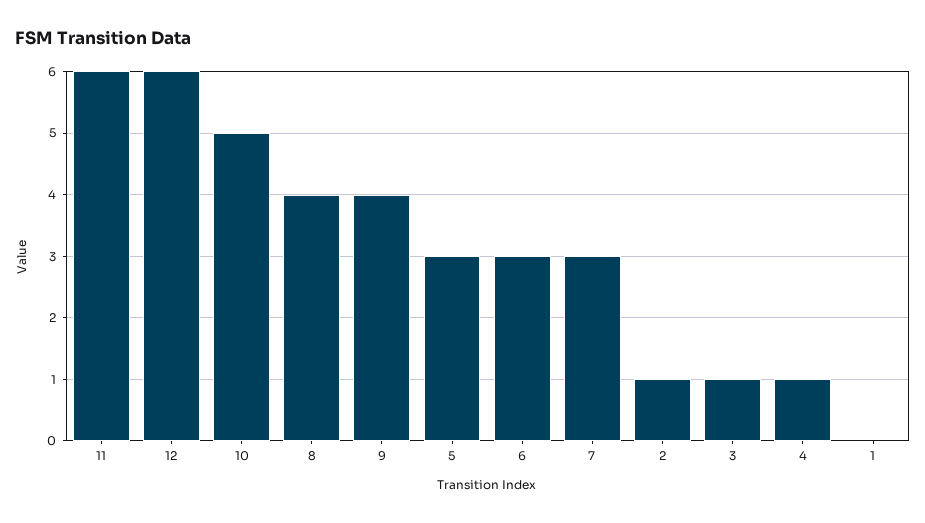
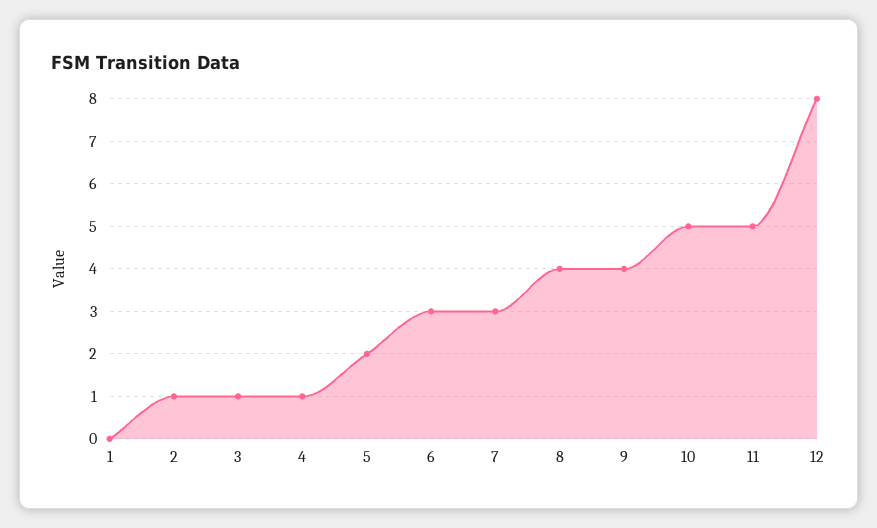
  {
-   "11": 6,
+   "11": 5,
-   "12": 6,
+   "12": 8,
    "10": 5,
    "8": 4,
    "9": 4,
-   "5": 3,
+   "5": 2,
    "6": 3,
    "7": 3,
    "2": 1,
    "3": 1,
    "4": 1,
    "1": 0
  }

